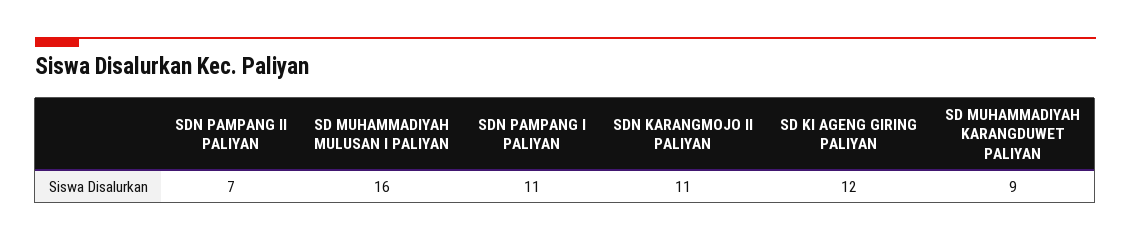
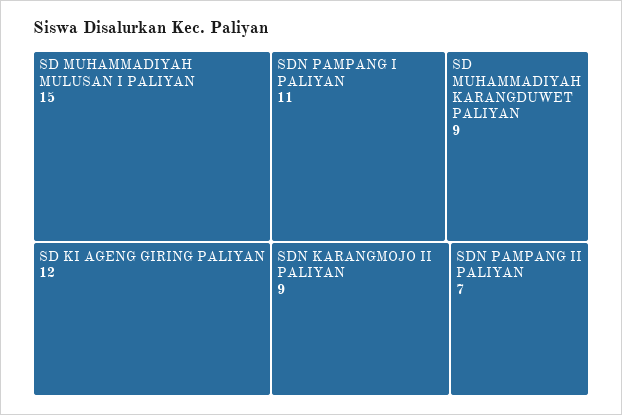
  {
    "SDN PAMPANG II PALIYAN": 7,
-   "SD MUHAMMADIYAH MULUSAN I PALIYAN": 16,
+   "SD MUHAMMADIYAH MULUSAN I PALIYAN": 15,
    "SDN PAMPANG I PALIYAN": 11,
-   "SDN KARANGMOJO II PALIYAN": 11,
+   "SDN KARANGMOJO II PALIYAN": 9,
    "SD KI AGENG GIRING PALIYAN": 12,
    "SD MUHAMMADIYAH KARANGDUWET PALIYAN": 9
  }

